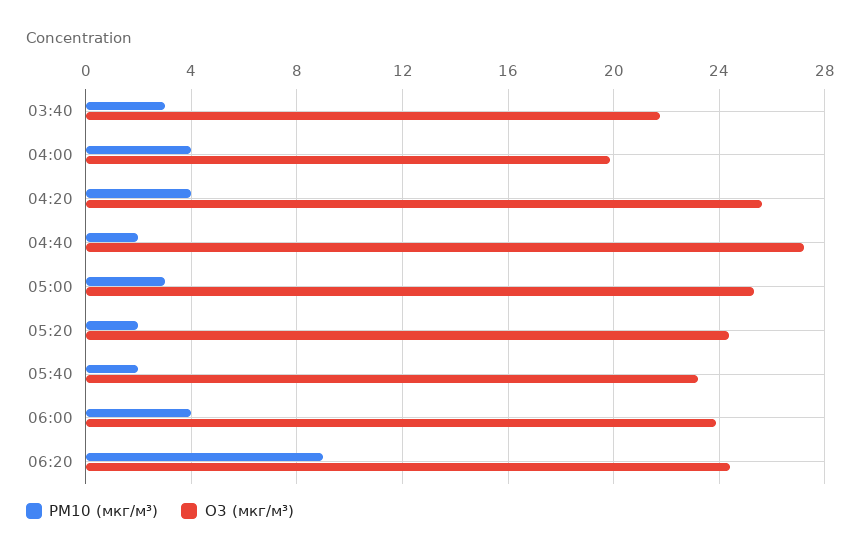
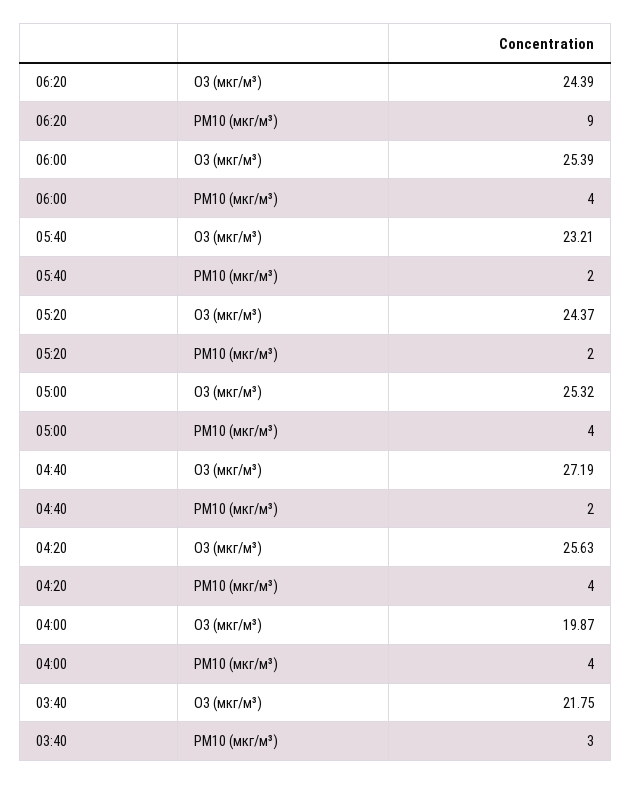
  {
    "PM10 (мкг/м³)": {
      "03:40": 3,
      "04:00": 4,
      "04:20": 4,
      "04:40": 2,
-     "05:00": 3,
+     "05:00": 4,
      "05:20": 2,
      "05:40": 2,
      "06:00": 4,
      "06:20": 9
    },
    "O3 (мкг/м³)": {
      "03:40": 21.75,
      "04:00": 19.87,
      "04:20": 25.63,
      "04:40": 27.19,
      "05:00": 25.32,
      "05:20": 24.37,
      "05:40": 23.21,
-     "06:00": 24,
+     "06:00": 25.39,
      "06:20": 24.39
    }
  }

